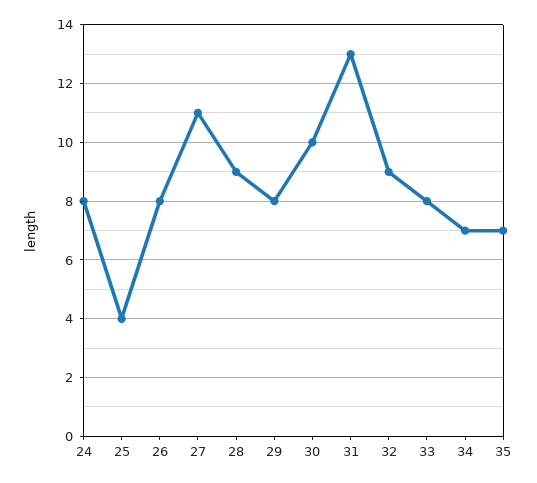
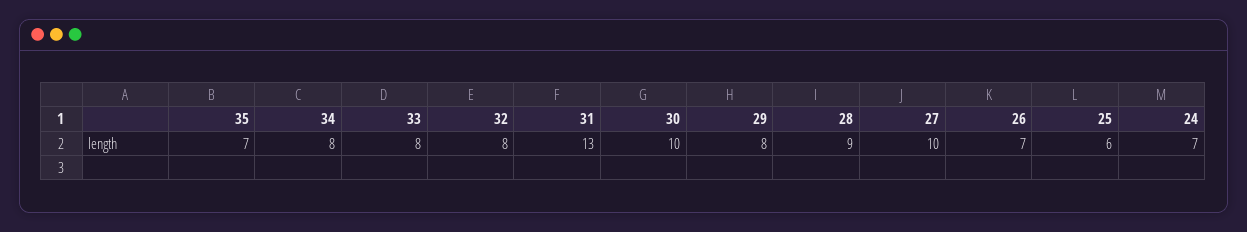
  {
-   "24": 8,
+   "24": 7,
-   "25": 4,
+   "25": 6,
-   "26": 8,
+   "26": 7,
-   "27": 11,
+   "27": 10,
    "28": 9,
    "29": 8,
    "30": 10,
    "31": 13,
-   "32": 9,
+   "32": 8,
    "33": 8,
-   "34": 7,
+   "34": 8,
    "35": 7
  }

